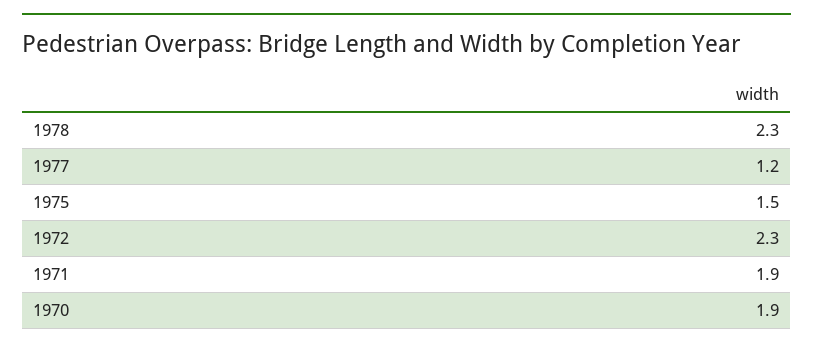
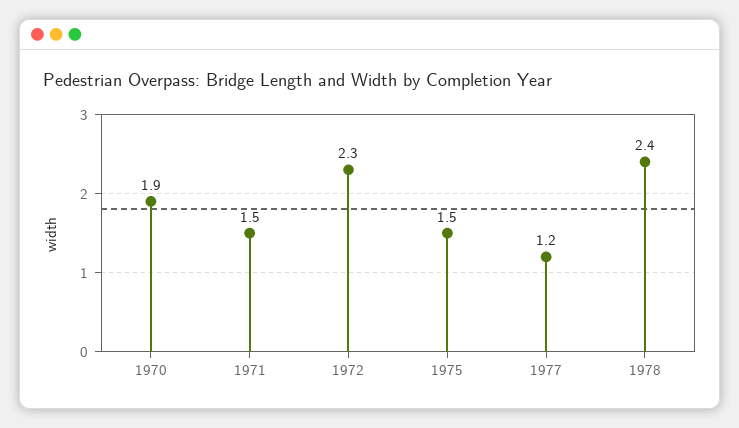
  {
-   "1978": 2.3,
+   "1978": 2.4,
    "1977": 1.2,
    "1975": 1.5,
    "1972": 2.3,
-   "1971": 1.9,
+   "1971": 1.5,
    "1970": 1.9
  }

